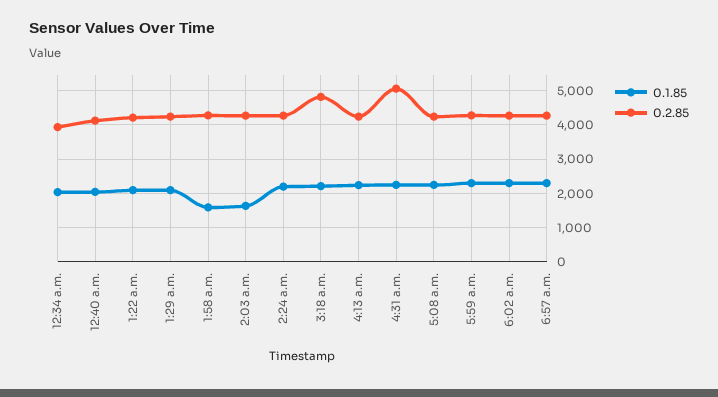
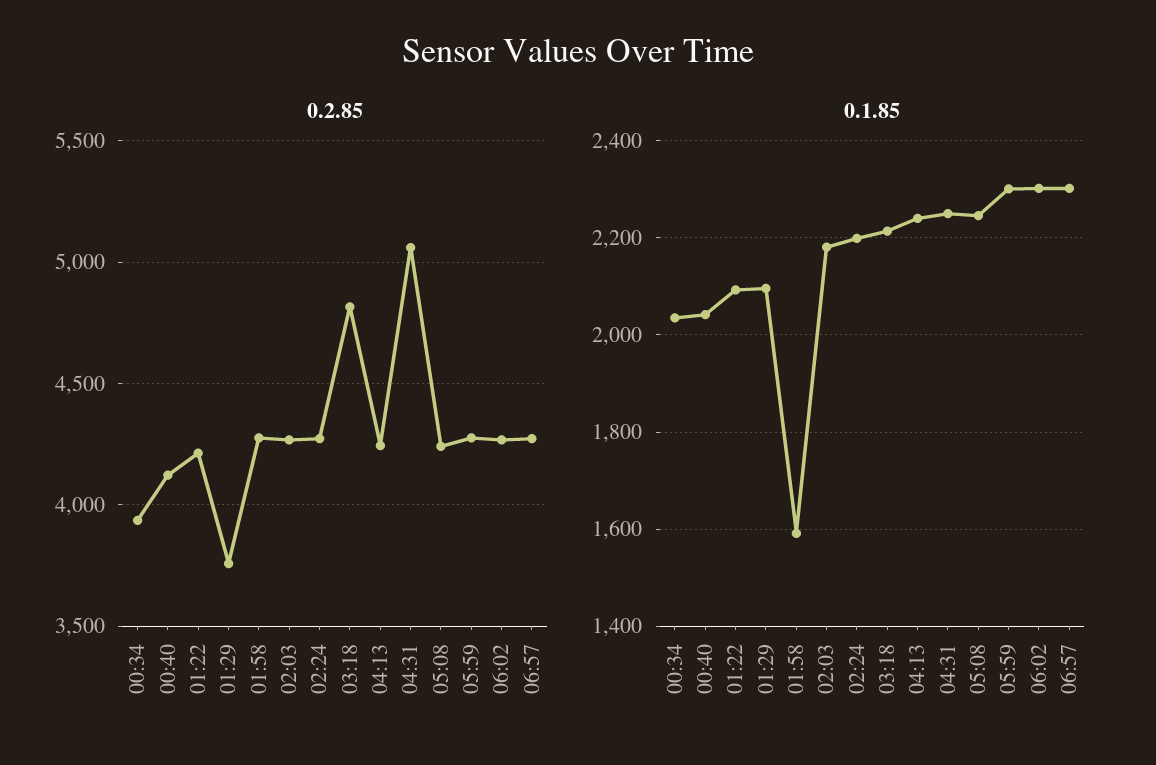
  {
    "0.1.85": {
      "12:34 a.m.": 2040,
      "12:40 a.m.": 2040,
      "1:22 a.m.": 2100,
      "1:29 a.m.": 2100,
      "1:58 a.m.": 1600,
-     "2:03 a.m.": 1600,
+     "2:03 a.m.": 2180,
      "2:24 a.m.": 2200,
      "3:18 a.m.": 2220,
      "4:13 a.m.": 2240,
      "4:31 a.m.": 2260,
      "5:08 a.m.": 2240,
      "5:59 a.m.": 2300,
      "6:02 a.m.": 2300,
      "6:57 a.m.": 2300
    },
    "0.2.85": {
      "12:34 a.m.": 3950,
      "12:40 a.m.": 4100,
      "1:22 a.m.": 4200,
-     "1:29 a.m.": 4200,
+     "1:29 a.m.": 3750,
      "1:58 a.m.": 4300,
      "2:03 a.m.": 4250,
      "2:24 a.m.": 4250,
      "3:18 a.m.": 4800,
      "4:13 a.m.": 4250,
      "4:31 a.m.": 5050,
      "5:08 a.m.": 4250,
      "5:59 a.m.": 4300,
      "6:02 a.m.": 4250,
      "6:57 a.m.": 4250
    }
  }

